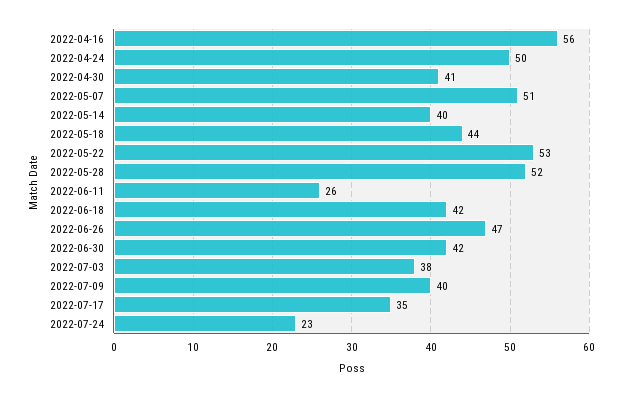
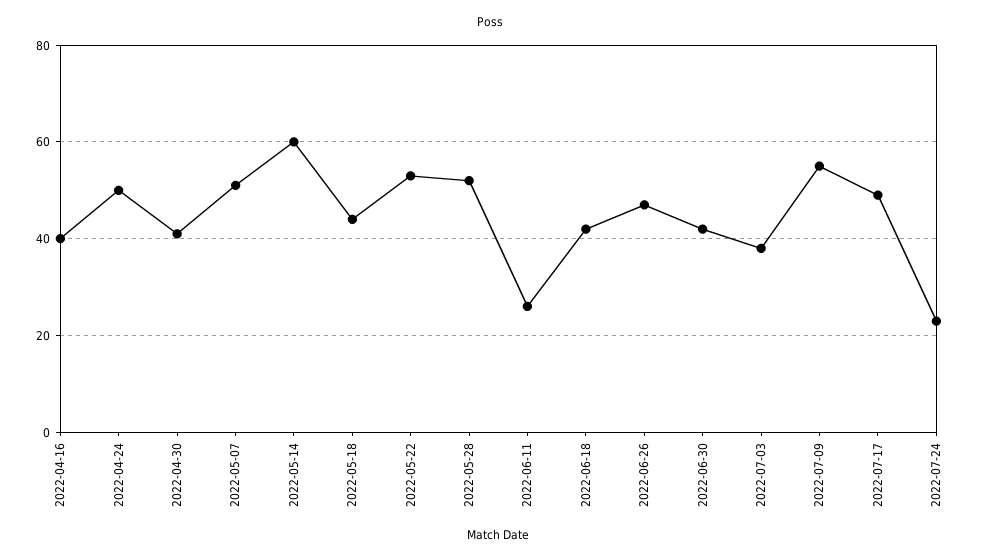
  {
-   "2022-04-16": 56,
+   "2022-04-16": 40,
    "2022-04-24": 50,
    "2022-04-30": 41,
    "2022-05-07": 51,
-   "2022-05-14": 40,
+   "2022-05-14": 60,
    "2022-05-18": 44,
    "2022-05-22": 53,
    "2022-05-28": 52,
    "2022-06-11": 26,
    "2022-06-18": 42,
    "2022-06-26": 47,
    "2022-06-30": 42,
    "2022-07-03": 38,
-   "2022-07-09": 40,
+   "2022-07-09": 55,
-   "2022-07-17": 35,
+   "2022-07-17": 50,
    "2022-07-24": 23
  }

